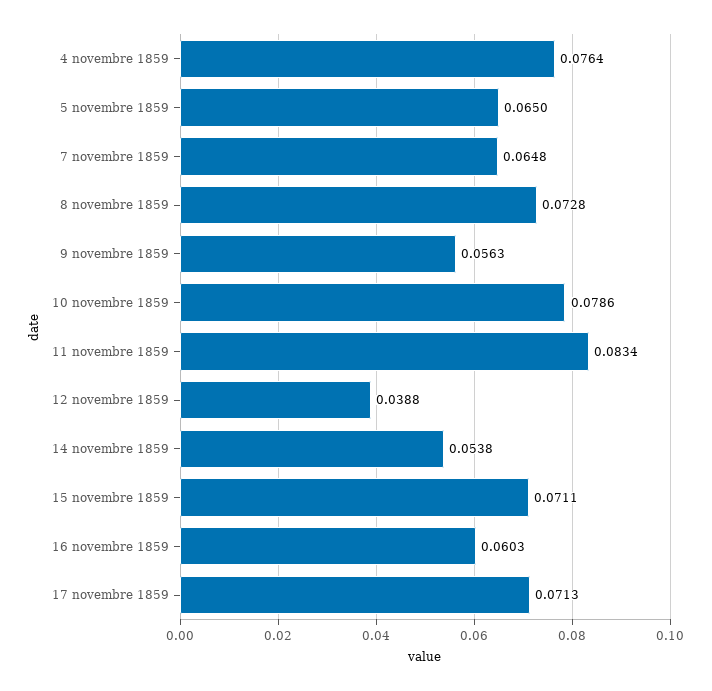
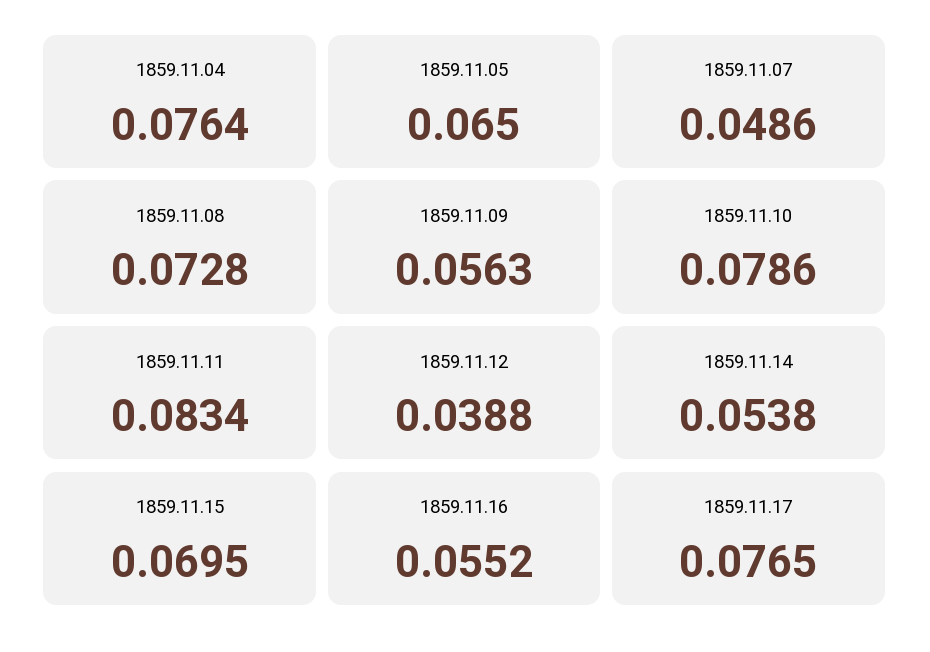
  {
    "4 novembre 1859": 0.0764,
    "5 novembre 1859": 0.065,
-   "7 novembre 1859": 0.0648,
+   "7 novembre 1859": 0.0486,
    "8 novembre 1859": 0.0728,
    "9 novembre 1859": 0.0563,
    "10 novembre 1859": 0.0786,
    "11 novembre 1859": 0.0834,
    "12 novembre 1859": 0.0388,
    "14 novembre 1859": 0.0538,
-   "15 novembre 1859": 0.0711,
+   "15 novembre 1859": 0.0695,
-   "16 novembre 1859": 0.0603,
+   "16 novembre 1859": 0.0552,
-   "17 novembre 1859": 0.0713
+   "17 novembre 1859": 0.0765
  }

